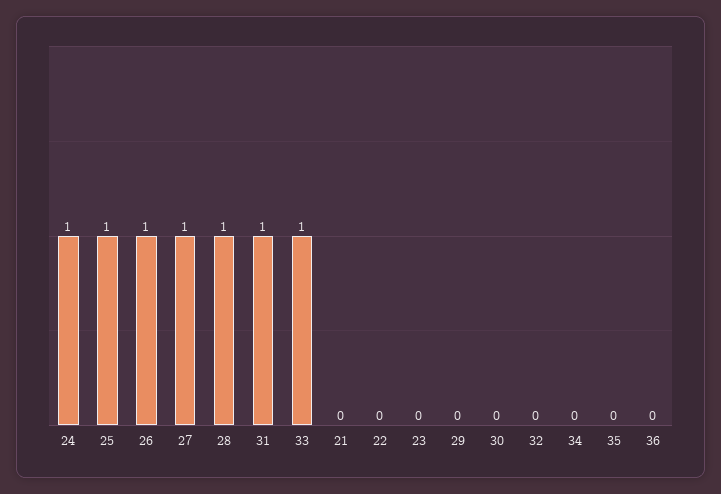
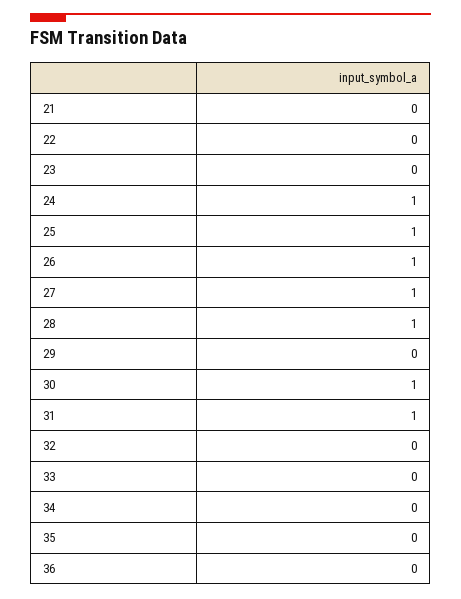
  {
    "24": 1,
    "25": 1,
    "26": 1,
    "27": 1,
    "28": 1,
    "31": 1,
-   "33": 1,
+   "33": 0,
    "21": 0,
    "22": 0,
    "23": 0,
    "29": 0,
-   "30": 0,
+   "30": 1,
    "32": 0,
    "34": 0,
    "35": 0,
    "36": 0
  }

